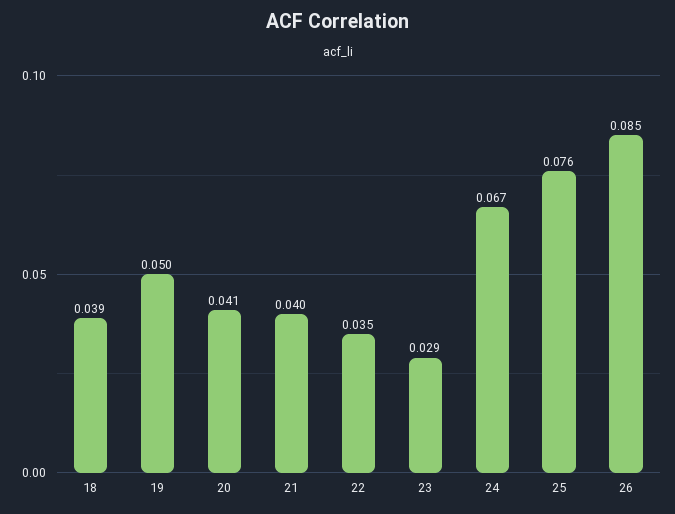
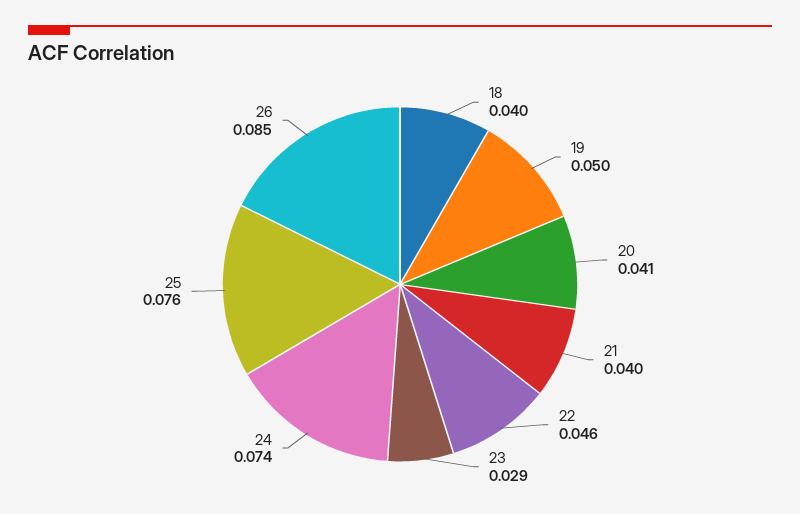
  {
-   "18": 0.039,
+   "18": 0.04,
    "19": 0.05,
    "20": 0.041,
    "21": 0.04,
-   "22": 0.035,
+   "22": 0.046,
    "23": 0.029,
-   "24": 0.067,
+   "24": 0.074,
    "25": 0.076,
    "26": 0.085
  }

